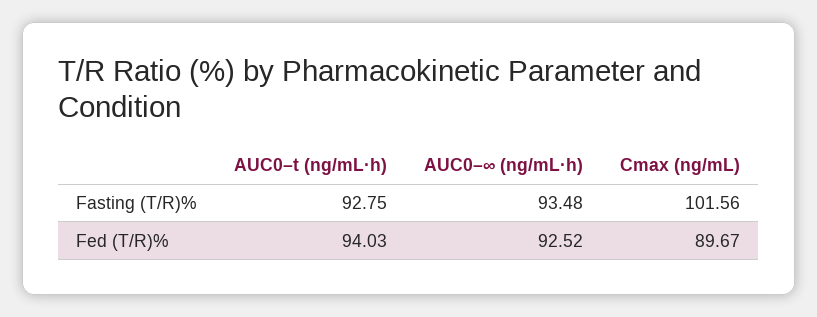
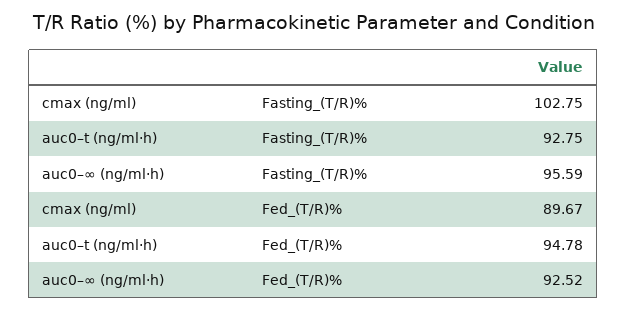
  {
    "AUC0–t (ng/mL·h)": {
      "Fasting (T/R)%": 92.75,
-     "Fed (T/R)%": 94.03
+     "Fed (T/R)%": 94.78
    },
    "AUC0–∞ (ng/mL·h)": {
-     "Fasting (T/R)%": 93.48,
+     "Fasting (T/R)%": 95.59,
      "Fed (T/R)%": 92.52
    },
    "Cmax (ng/mL)": {
-     "Fasting (T/R)%": 101.56,
+     "Fasting (T/R)%": 102.75,
      "Fed (T/R)%": 89.67
    }
  }

